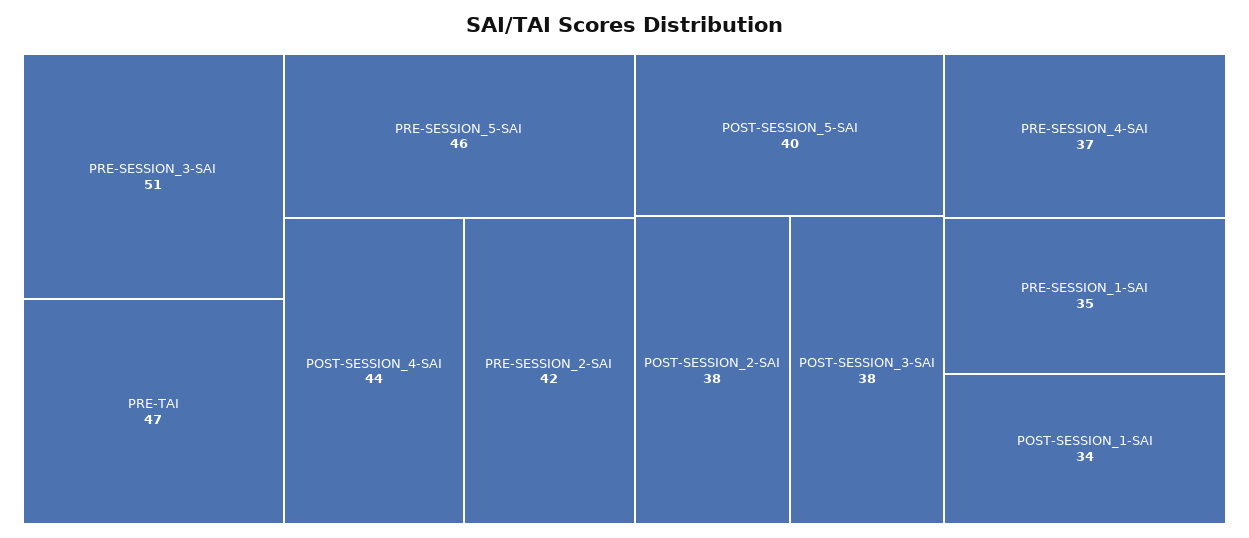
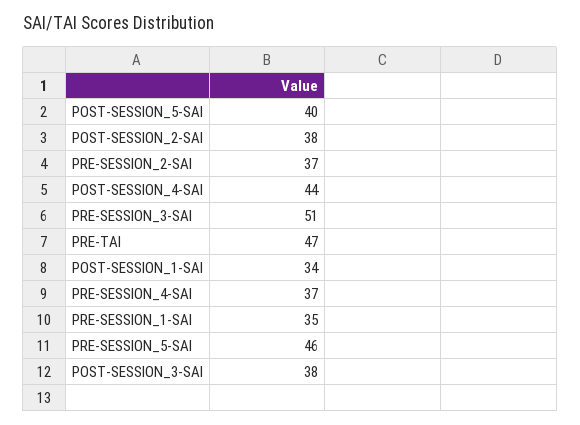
  {
    "PRE-SESSION_3-SAI": 51,
    "PRE-TAI": 47,
    "PRE-SESSION_5-SAI": 46,
    "POST-SESSION_4-SAI": 44,
-   "PRE-SESSION_2-SAI": 42,
+   "PRE-SESSION_2-SAI": 37,
    "POST-SESSION_5-SAI": 40,
    "POST-SESSION_2-SAI": 38,
    "POST-SESSION_3-SAI": 38,
    "PRE-SESSION_4-SAI": 37,
    "PRE-SESSION_1-SAI": 35,
    "POST-SESSION_1-SAI": 34
  }

